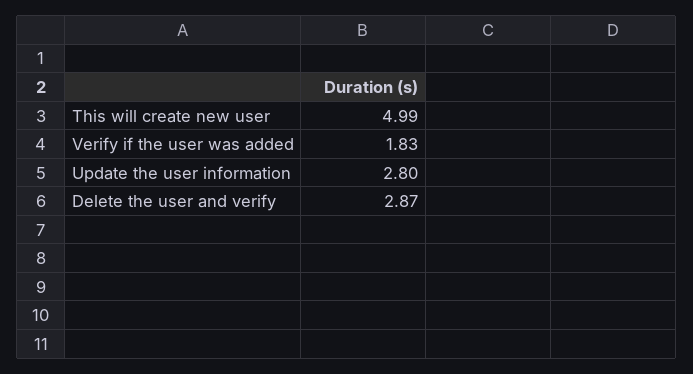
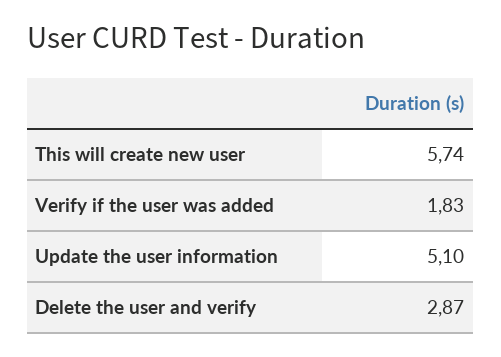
  {
-   "This will create new user": 4.99,
+   "This will create new user": 5.74,
    "Verify if the user was added": 1.83,
-   "Update the user information": 2.8,
+   "Update the user information": 5.1,
    "Delete the user and verify": 2.87
  }

